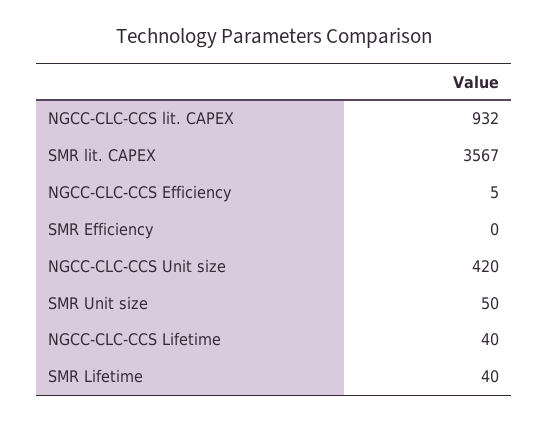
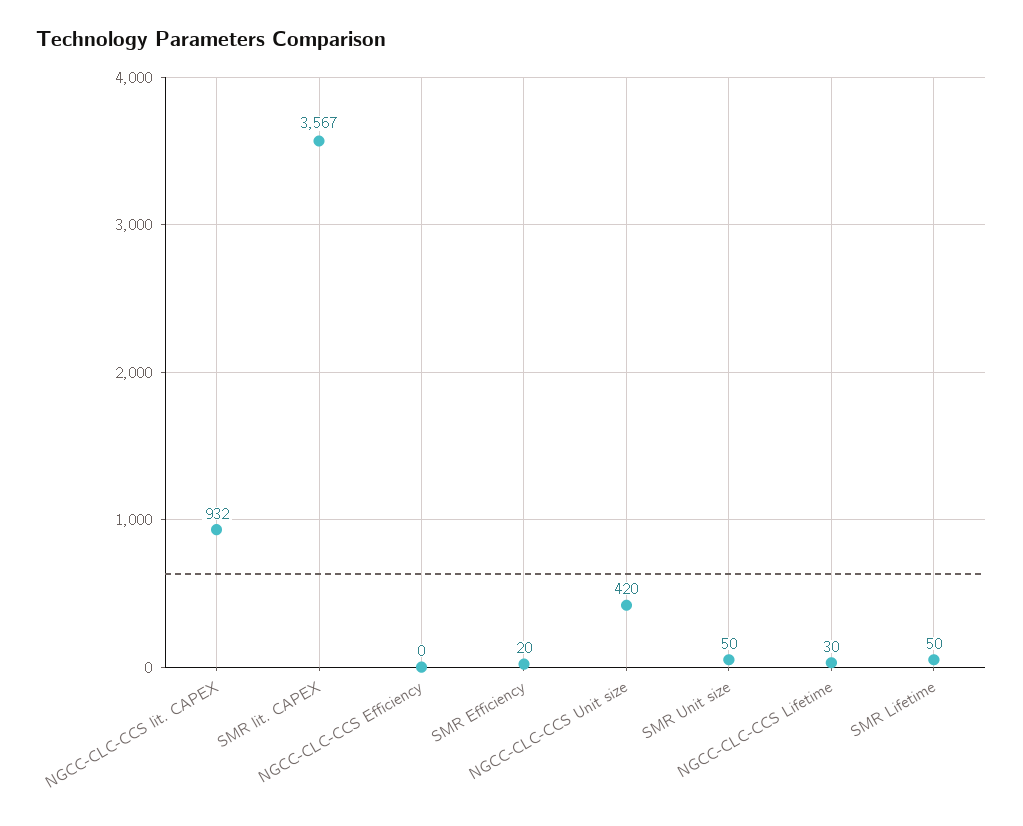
  {
    "NGCC-CLC-CCS lit. CAPEX": 932,
    "SMR lit. CAPEX": 3567,
-   "NGCC-CLC-CCS Efficiency": 5,
+   "NGCC-CLC-CCS Efficiency": 0,
-   "SMR Efficiency": 0,
+   "SMR Efficiency": 20,
    "NGCC-CLC-CCS Unit size": 420,
    "SMR Unit size": 50,
-   "NGCC-CLC-CCS Lifetime": 40,
+   "NGCC-CLC-CCS Lifetime": 30,
-   "SMR Lifetime": 40
+   "SMR Lifetime": 50
  }

